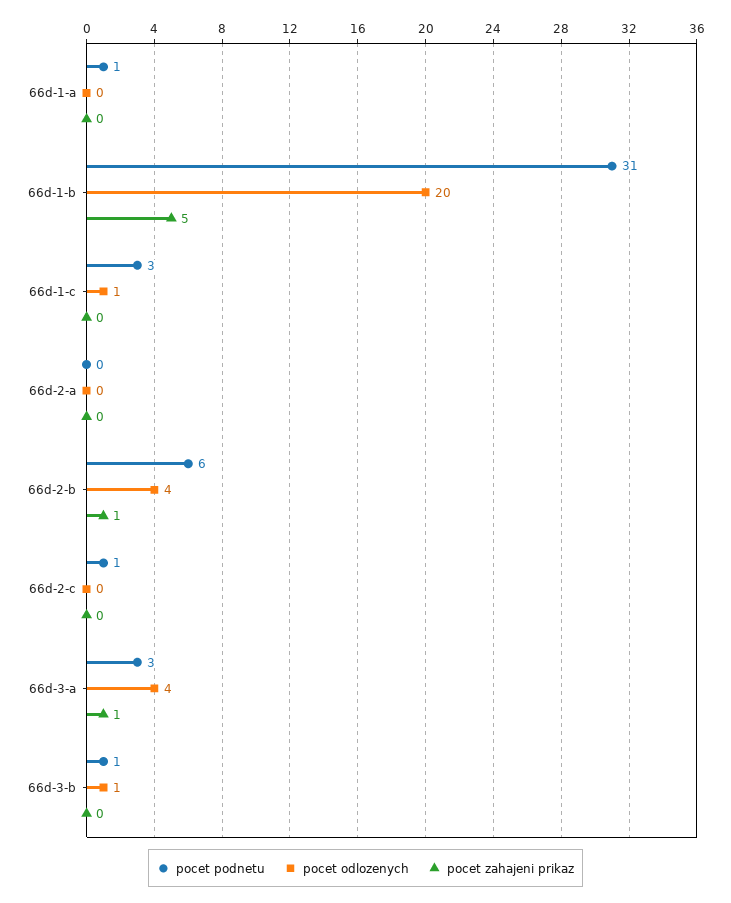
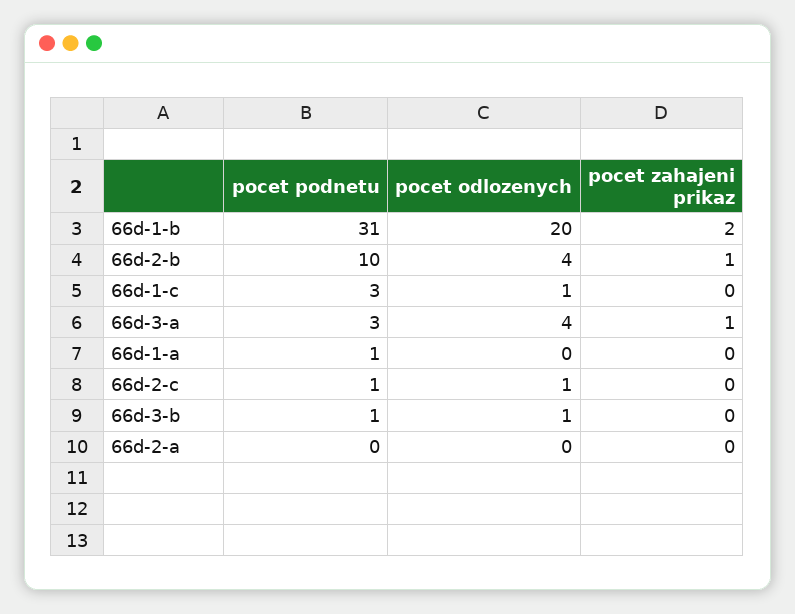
  {
    "pocet podnetu": {
      "66d-1-a": 1,
      "66d-1-b": 31,
      "66d-1-c": 3,
      "66d-2-a": 0,
-     "66d-2-b": 6,
+     "66d-2-b": 10,
      "66d-2-c": 1,
      "66d-3-a": 3,
      "66d-3-b": 1
    },
    "pocet odlozenych": {
      "66d-1-a": 0,
      "66d-1-b": 20,
      "66d-1-c": 1,
      "66d-2-a": 0,
      "66d-2-b": 4,
-     "66d-2-c": 0,
+     "66d-2-c": 1,
      "66d-3-a": 4,
      "66d-3-b": 1
    },
    "pocet zahajeni prikaz": {
      "66d-1-a": 0,
-     "66d-1-b": 5,
+     "66d-1-b": 2,
      "66d-1-c": 0,
      "66d-2-a": 0,
      "66d-2-b": 1,
      "66d-2-c": 0,
      "66d-3-a": 1,
      "66d-3-b": 0
    }
  }

